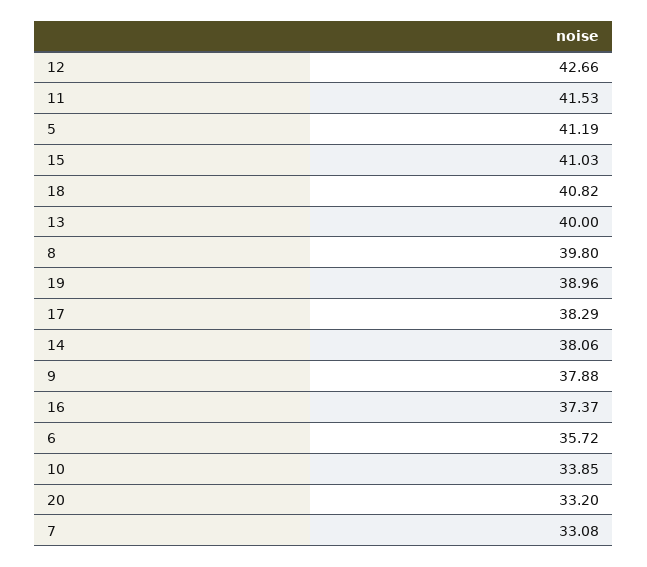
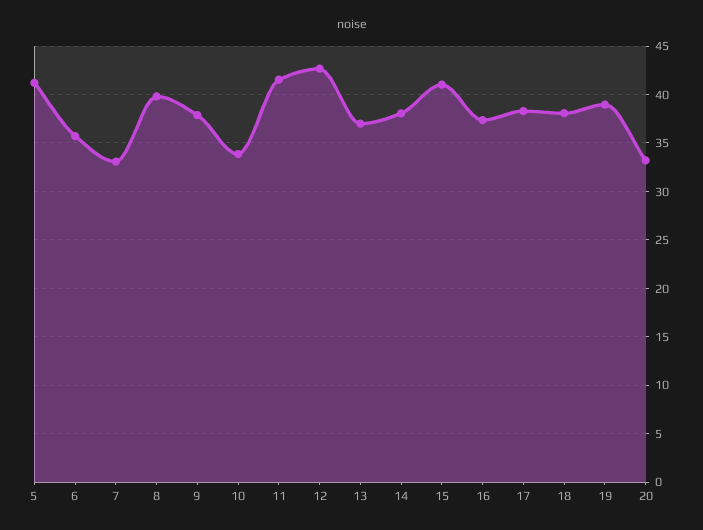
  {
    "12": 42.66,
    "11": 41.53,
    "5": 41.19,
    "15": 41.03,
-   "18": 40.82,
+   "18": 38,
-   "13": 40,
+   "13": 37,
    "8": 39.8,
    "19": 38.96,
    "17": 38.29,
    "14": 38.06,
    "9": 37.88,
    "16": 37.37,
    "6": 35.72,
    "10": 33.85,
    "20": 33.2,
    "7": 33.08
  }

